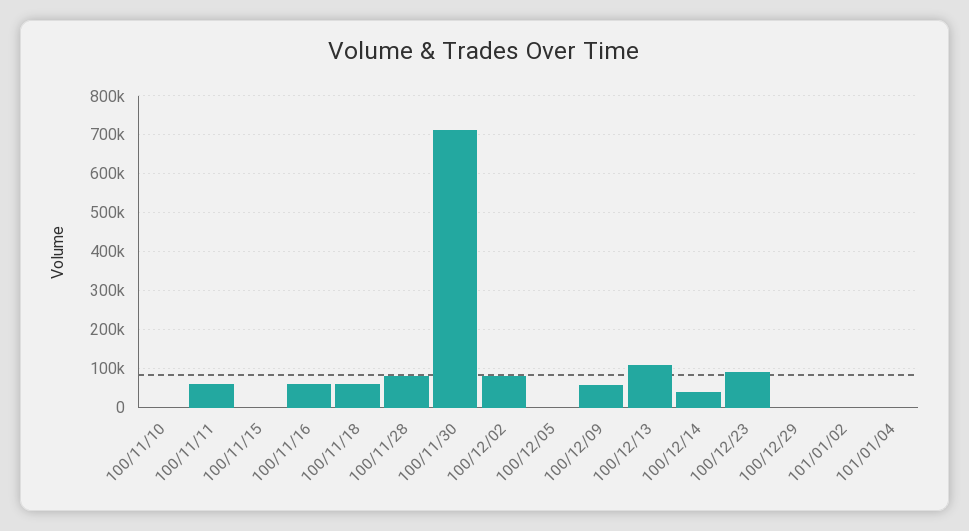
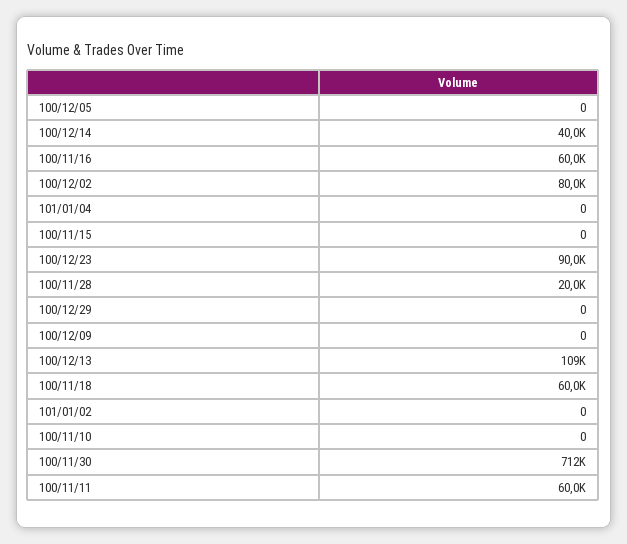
  {
    "100/11/10": 0,
    "100/11/11": 60000,
    "100/11/15": 0,
    "100/11/16": 60000,
    "100/11/18": 60000,
-   "100/11/28": 80000,
+   "100/11/28": 20000,
    "100/11/30": 712000,
    "100/12/02": 80000,
    "100/12/05": 0,
-   "100/12/09": 60000,
+   "100/12/09": 0,
    "100/12/13": 109000,
    "100/12/14": 40000,
    "100/12/23": 90000,
    "100/12/29": 0,
    "101/01/02": 0,
    "101/01/04": 0
  }

